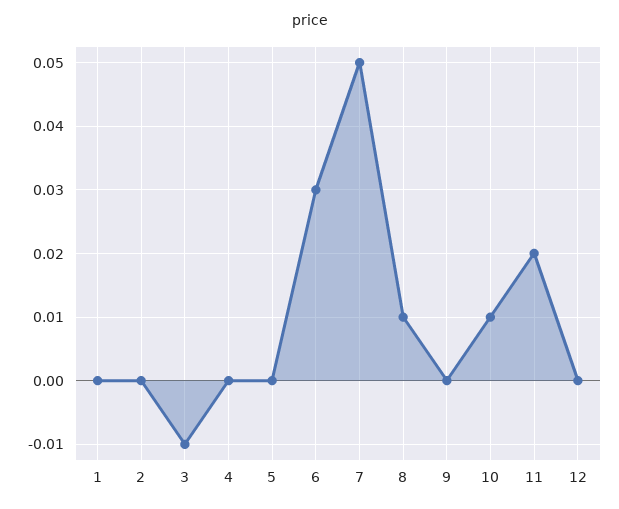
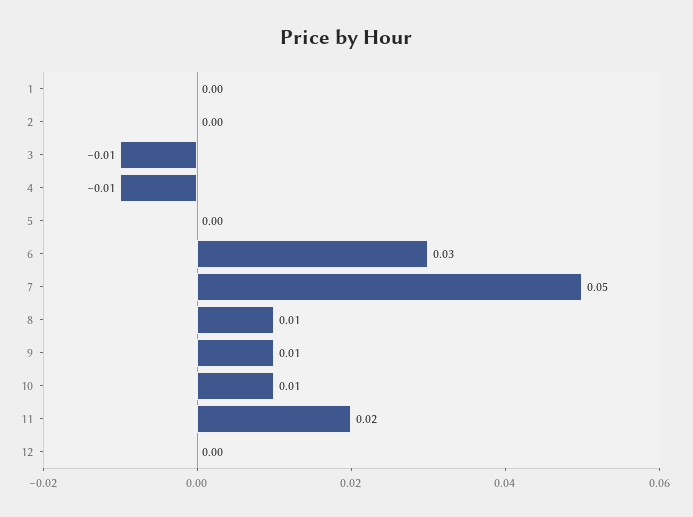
  {
    "1": 0,
    "2": 0,
    "3": -0.01,
-   "4": 0,
+   "4": -0.01,
    "5": 0,
    "6": 0.03,
    "7": 0.05,
    "8": 0.01,
-   "9": 0,
+   "9": 0.01,
    "10": 0.01,
    "11": 0.02,
    "12": 0
  }

